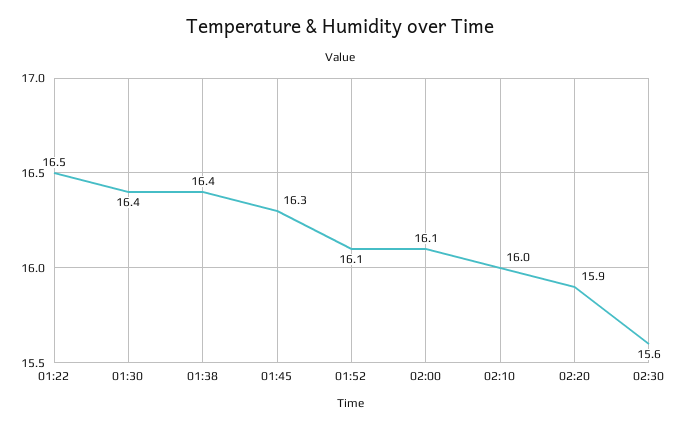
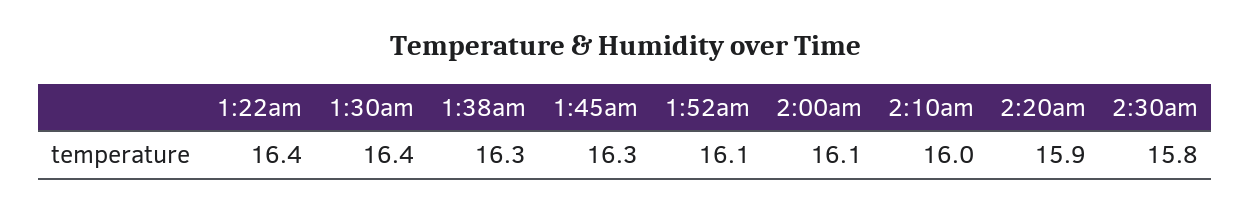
  {
-   "01:22": 16.5,
+   "01:22": 16.4,
    "01:30": 16.4,
-   "01:38": 16.4,
+   "01:38": 16.3,
    "01:45": 16.3,
    "01:52": 16.1,
    "02:00": 16.1,
    "02:10": 16,
    "02:20": 15.9,
-   "02:30": 15.6
+   "02:30": 15.8
  }

